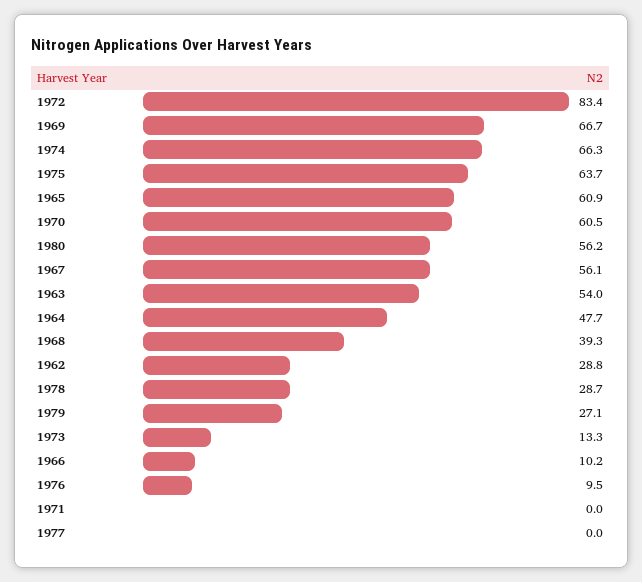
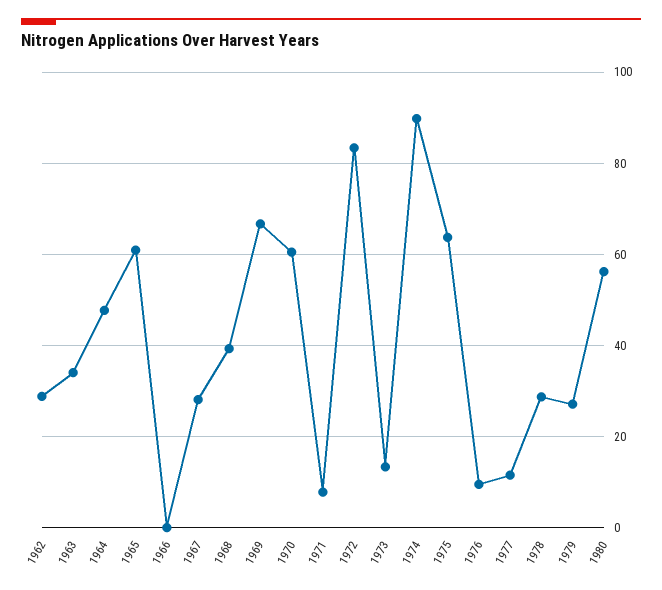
  {
    "1972": 83.4,
    "1969": 66.7,
-   "1974": 66.3,
+   "1974": 90,
    "1975": 63.7,
    "1965": 60.9,
    "1970": 60.5,
    "1980": 56.2,
-   "1967": 56.1,
+   "1967": 28,
-   "1963": 54,
+   "1963": 34,
    "1964": 47.7,
    "1968": 39.3,
    "1962": 28.8,
    "1978": 28.7,
    "1979": 27.1,
    "1973": 13.3,
-   "1966": 10.2,
+   "1966": 0,
    "1976": 9.5,
-   "1971": 0,
+   "1971": 8,
-   "1977": 0
+   "1977": 12
  }

